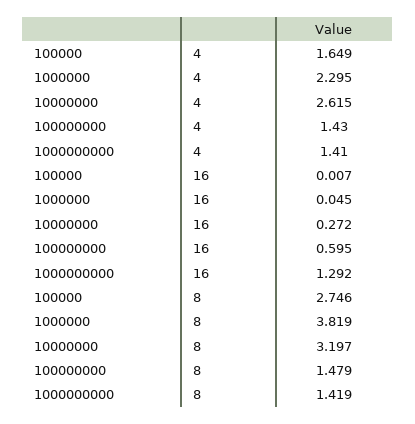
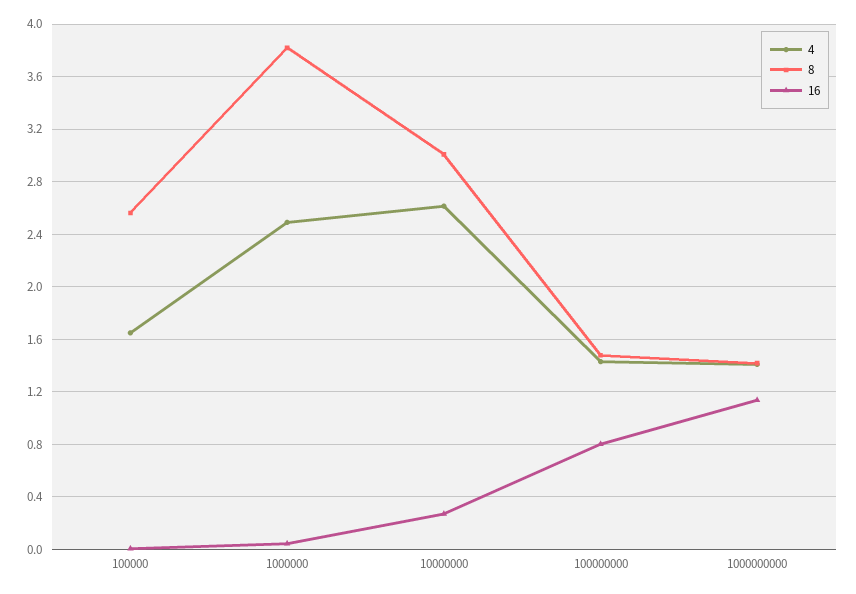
  {
    "4": {
      "100000": 1.649,
-     "1000000": 2.295,
+     "1000000": 2.5,
      "10000000": 2.615,
      "100000000": 1.43,
      "1000000000": 1.41
    },
    "16": {
      "100000": 0.007,
      "1000000": 0.045,
      "10000000": 0.272,
-     "100000000": 0.595,
+     "100000000": 0.8,
-     "1000000000": 1.292
+     "1000000000": 1.15
    },
    "8": {
-     "100000": 2.746,
+     "100000": 2.55,
      "1000000": 3.819,
-     "10000000": 3.197,
+     "10000000": 3,
      "100000000": 1.479,
      "1000000000": 1.419
    }
  }

